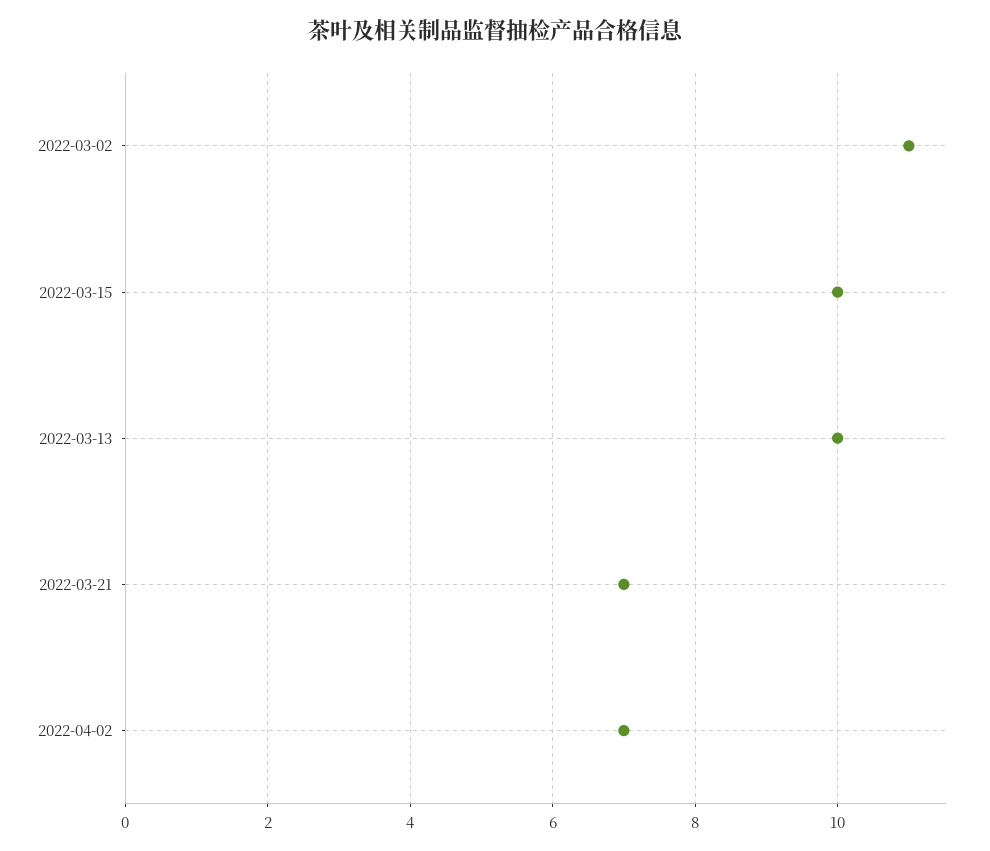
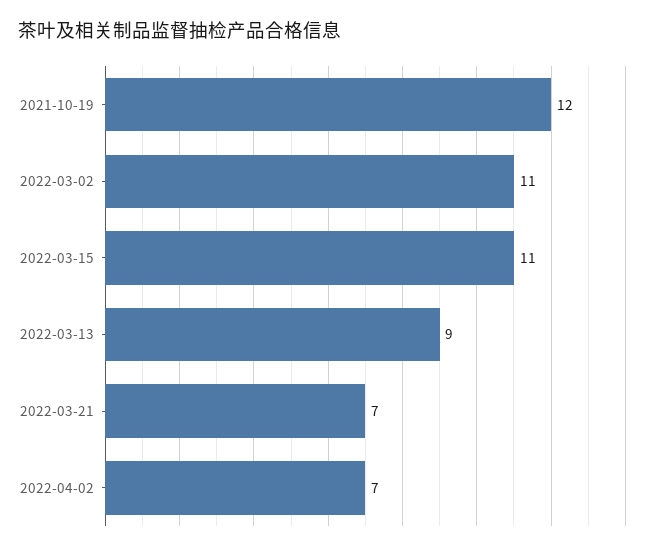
  {
    "2022-03-02": 11,
-   "2022-03-15": 10,
+   "2022-03-15": 11,
-   "2022-03-13": 10,
+   "2022-03-13": 9,
    "2022-03-21": 7,
-   "2022-04-02": 7
+   "2022-04-02": 7,
+   "2021-10-19": 12
  }

